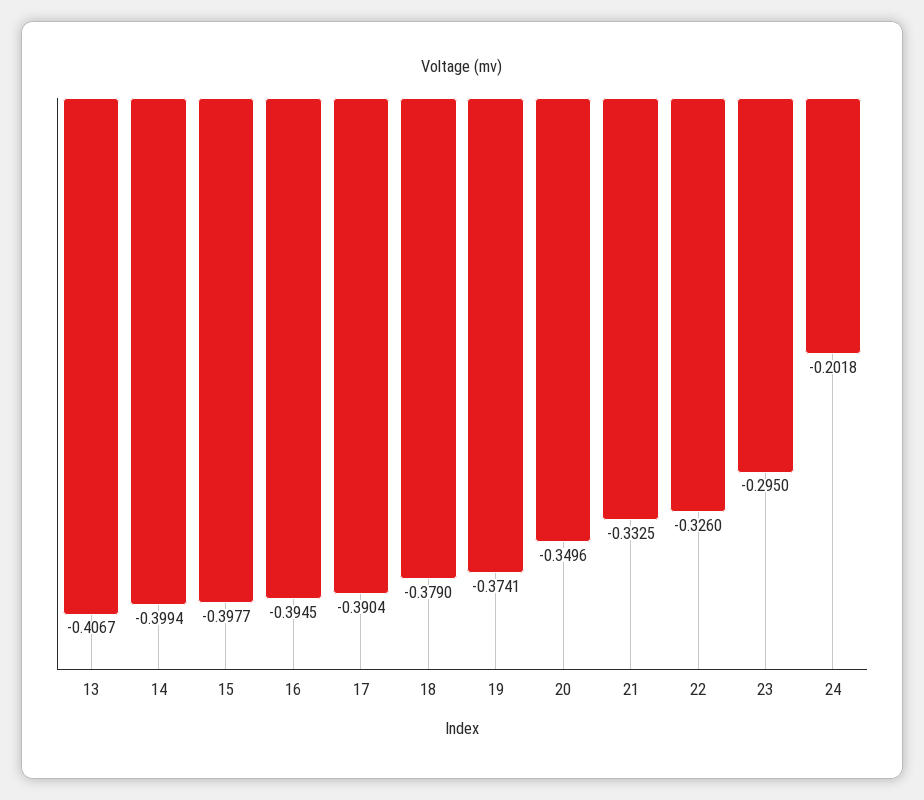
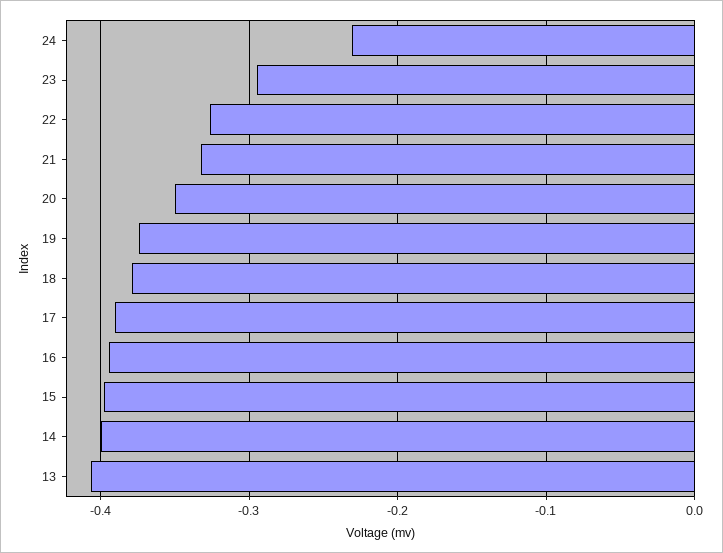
  {
    "13": -0.4067,
    "14": -0.3994,
    "15": -0.3977,
    "16": -0.3945,
    "17": -0.3904,
    "18": -0.379,
    "19": -0.3741,
    "20": -0.3496,
    "21": -0.3325,
    "22": -0.326,
    "23": -0.295,
-   "24": -0.2018
+   "24": -0.23
  }

